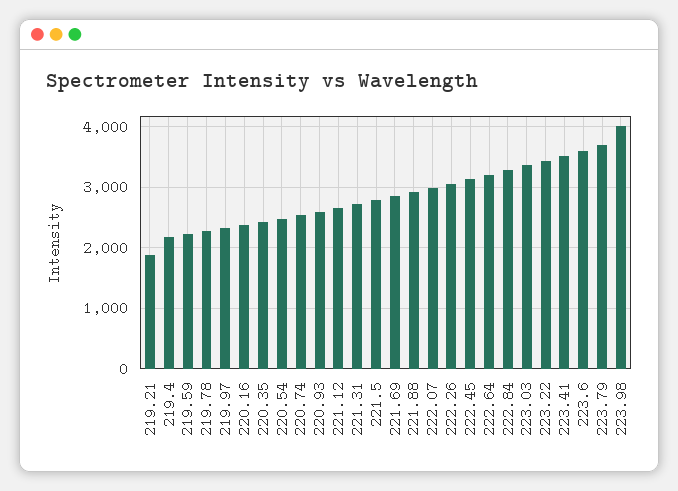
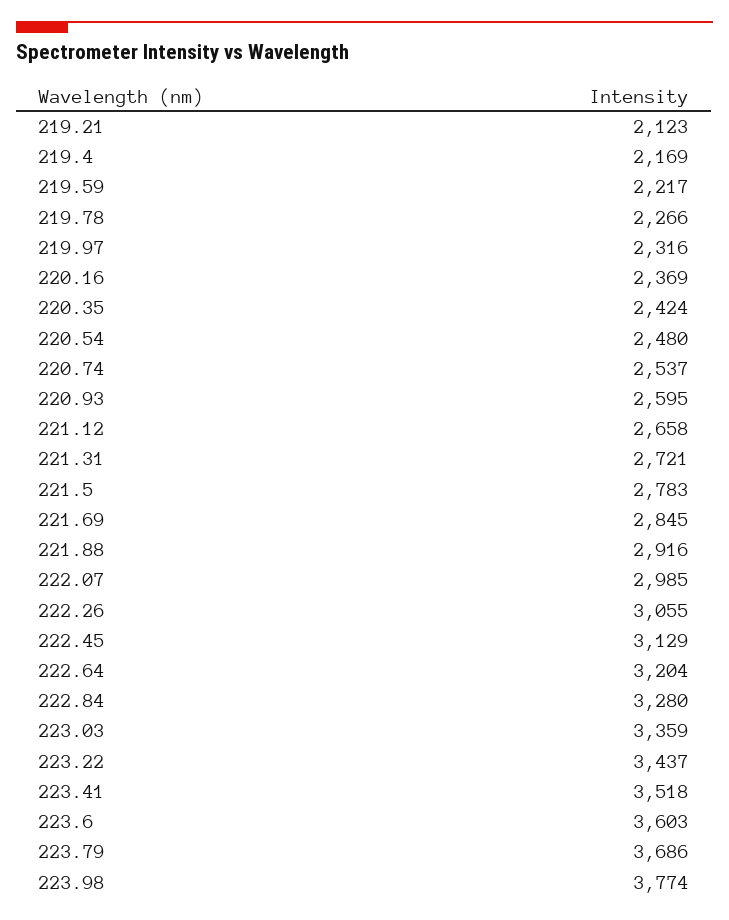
  {
-   "219.21": 1900,
+   "219.21": 2123,
    "219.4": 2169,
    "219.59": 2217,
    "219.78": 2266,
    "219.97": 2316,
    "220.16": 2369,
    "220.35": 2424,
    "220.54": 2480,
    "220.74": 2537,
    "220.93": 2595,
    "221.12": 2658,
    "221.31": 2721,
    "221.5": 2783,
    "221.69": 2845,
    "221.88": 2916,
    "222.07": 2985,
    "222.26": 3055,
    "222.45": 3129,
    "222.64": 3204,
    "222.84": 3280,
    "223.03": 3359,
    "223.22": 3437,
    "223.41": 3518,
    "223.6": 3603,
    "223.79": 3686,
-   "223.98": 4000
+   "223.98": 3774
  }

